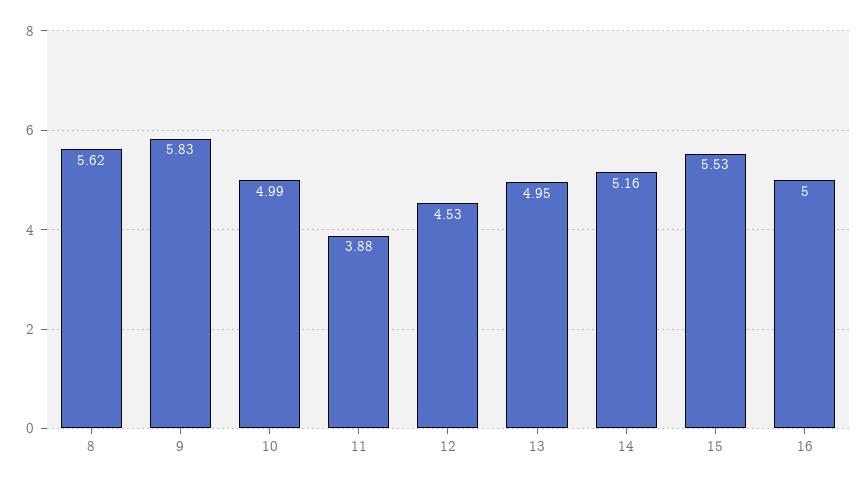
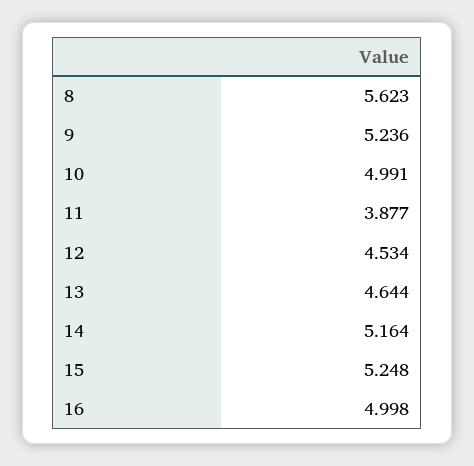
  {
    "8": 5.623,
-   "9": 5.83,
+   "9": 5.236,
    "10": 4.991,
    "11": 3.877,
    "12": 4.534,
-   "13": 4.95,
+   "13": 4.644,
    "14": 5.164,
-   "15": 5.53,
+   "15": 5.248,
    "16": 4.998
  }

